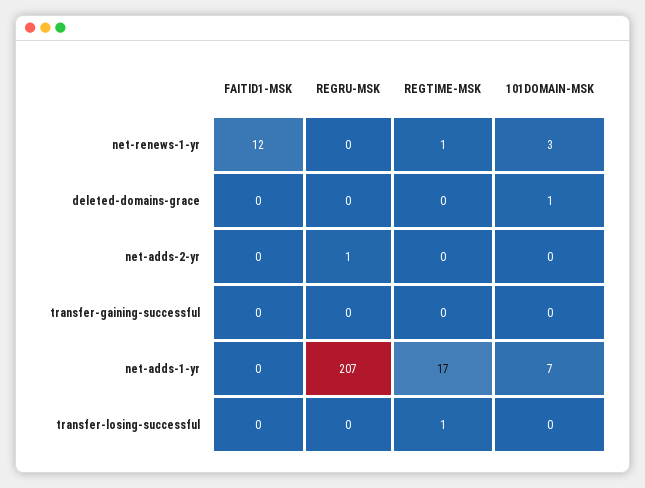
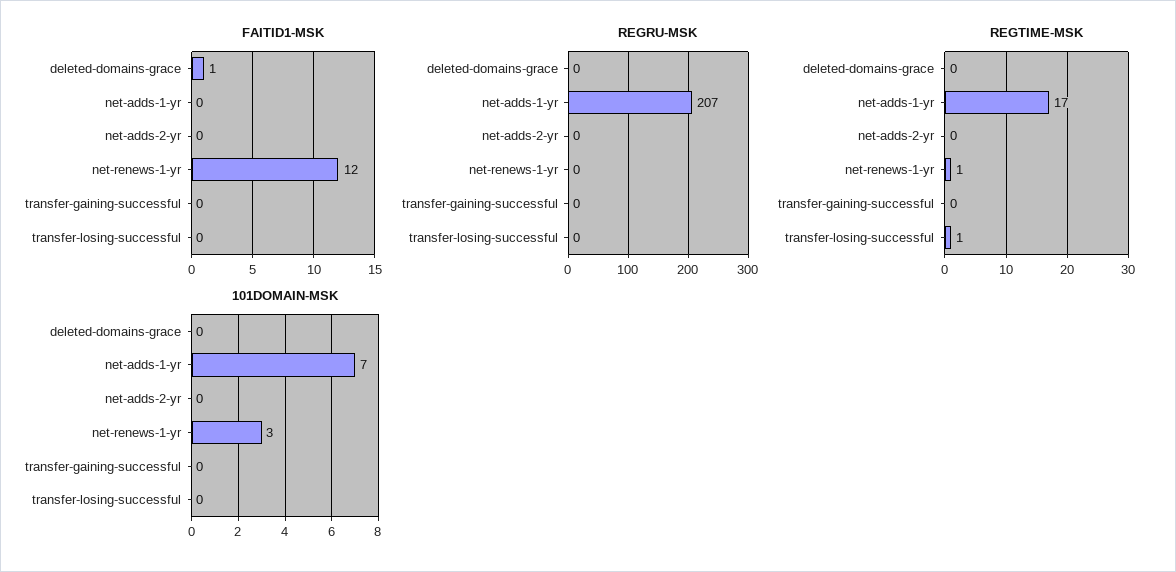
  {
    "FAITID1-MSK": {
      "net-renews-1-yr": 12,
-     "deleted-domains-grace": 0,
+     "deleted-domains-grace": 1,
      "net-adds-2-yr": 0,
      "transfer-gaining-successful": 0,
      "net-adds-1-yr": 0,
      "transfer-losing-successful": 0
    },
    "REGRU-MSK": {
      "net-renews-1-yr": 0,
      "deleted-domains-grace": 0,
-     "net-adds-2-yr": 1,
+     "net-adds-2-yr": 0,
      "transfer-gaining-successful": 0,
      "net-adds-1-yr": 207,
      "transfer-losing-successful": 0
    },
    "REGTIME-MSK": {
      "net-renews-1-yr": 1,
      "deleted-domains-grace": 0,
      "net-adds-2-yr": 0,
      "transfer-gaining-successful": 0,
      "net-adds-1-yr": 17,
      "transfer-losing-successful": 1
    },
    "101DOMAIN-MSK": {
      "net-renews-1-yr": 3,
-     "deleted-domains-grace": 1,
+     "deleted-domains-grace": 0,
      "net-adds-2-yr": 0,
      "transfer-gaining-successful": 0,
      "net-adds-1-yr": 7,
      "transfer-losing-successful": 0
    }
  }

